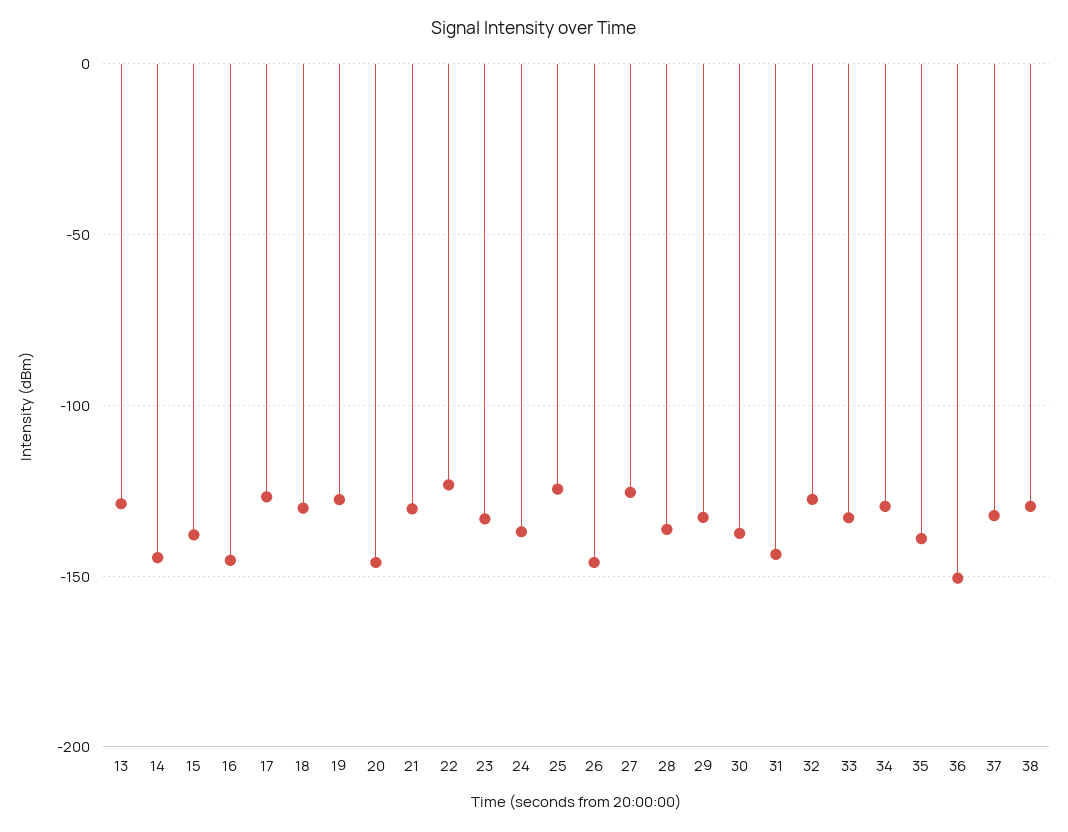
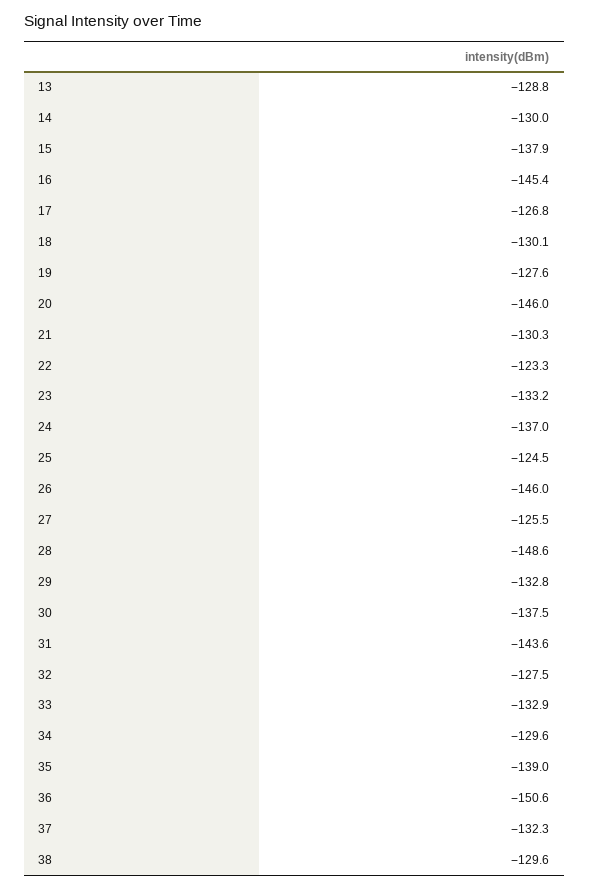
  {
    "13": -128.8,
-   "14": -145,
+   "14": -130,
    "15": -137.9,
    "16": -145.4,
    "17": -126.8,
    "18": -130.1,
    "19": -127.6,
    "20": -146,
    "21": -130.3,
    "22": -123.3,
    "23": -133.2,
    "24": -137,
    "25": -124.5,
    "26": -146,
    "27": -125.5,
-   "28": -135,
+   "28": -148.6,
    "29": -132.8,
    "30": -137.5,
    "31": -143.6,
    "32": -127.5,
    "33": -132.9,
    "34": -129.6,
    "35": -139,
    "36": -150.6,
    "37": -132.3,
    "38": -129.6
  }

